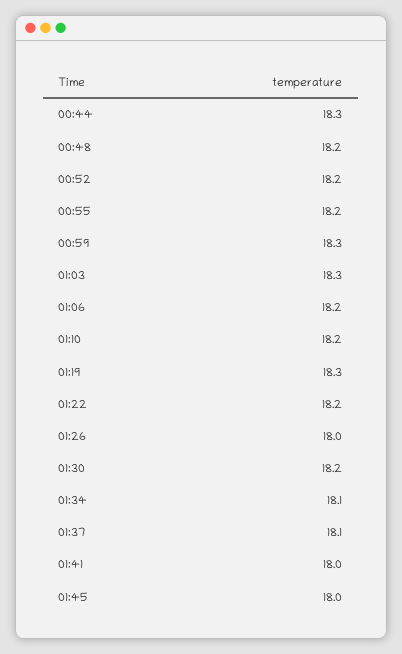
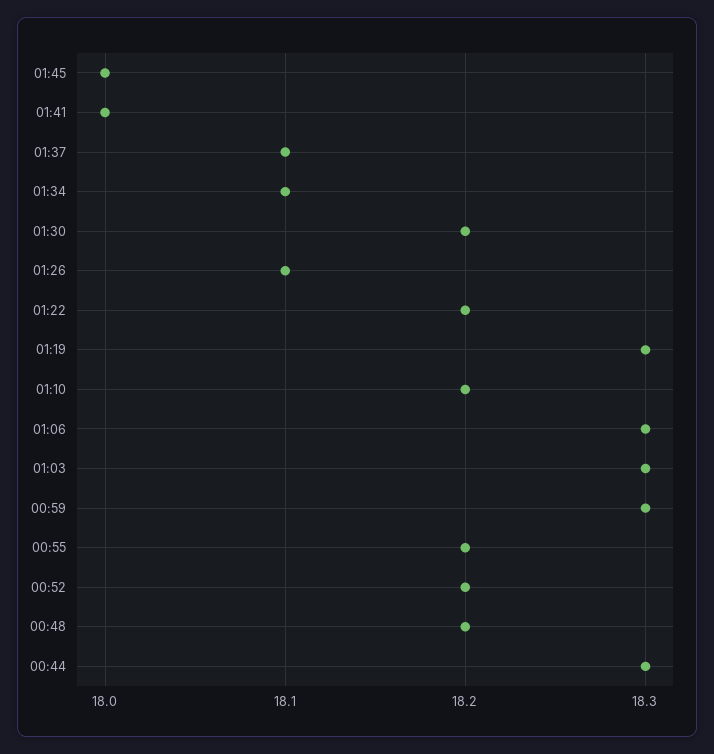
  {
    "00:44": 18.3,
    "00:48": 18.2,
    "00:52": 18.2,
    "00:55": 18.2,
    "00:59": 18.3,
    "01:03": 18.3,
-   "01:06": 18.2,
+   "01:06": 18.3,
    "01:10": 18.2,
    "01:19": 18.3,
    "01:22": 18.2,
-   "01:26": 18,
+   "01:26": 18.1,
    "01:30": 18.2,
    "01:34": 18.1,
    "01:37": 18.1,
    "01:41": 18,
    "01:45": 18
  }

